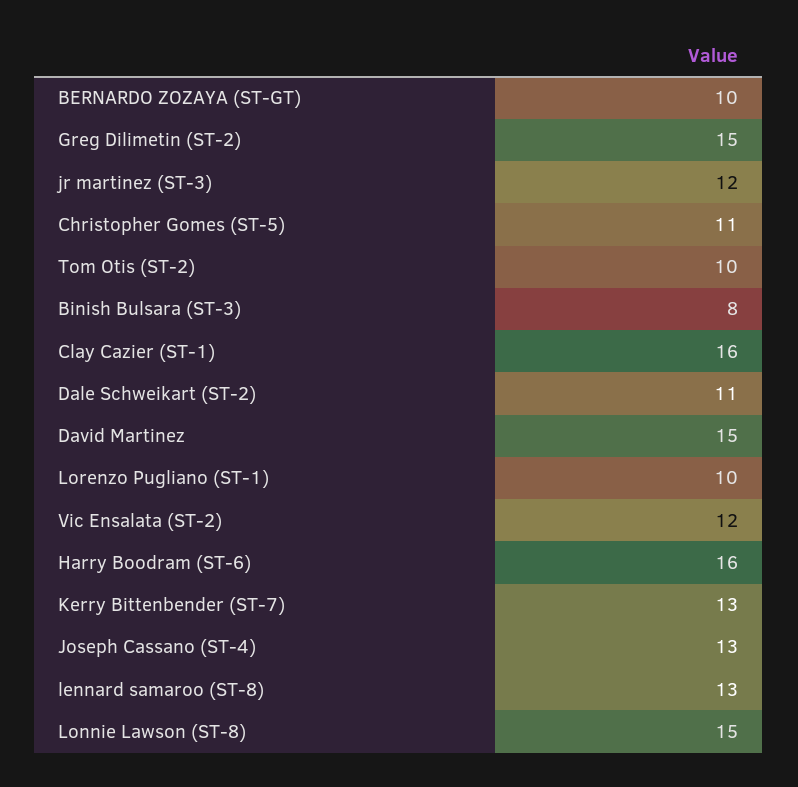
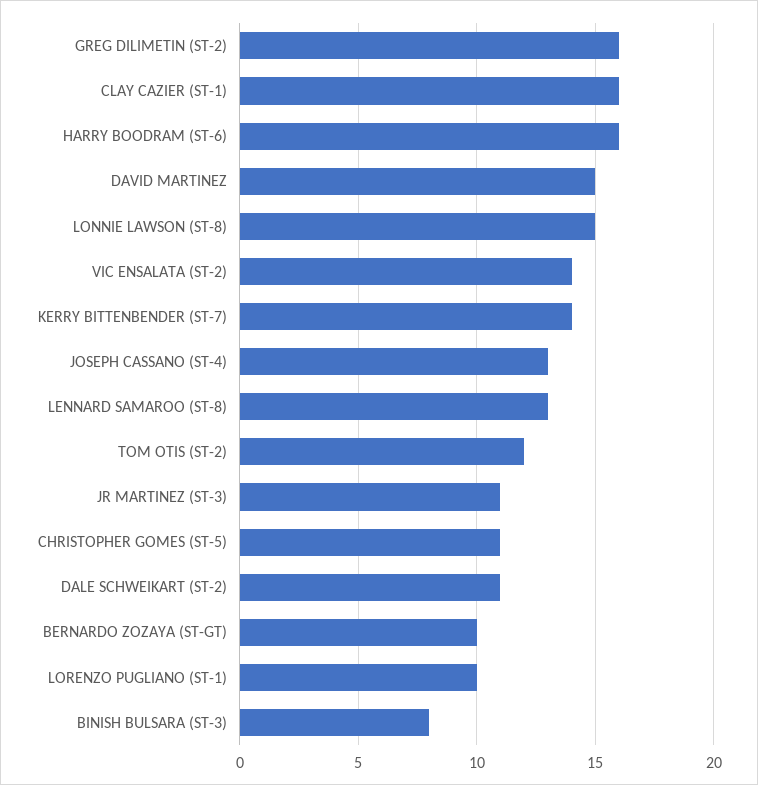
  {
    "BERNARDO ZOZAYA (ST-GT)": 10,
-   "Greg Dilimetin (ST-2)": 15,
+   "Greg Dilimetin (ST-2)": 16,
-   "jr martinez (ST-3)": 12,
+   "jr martinez (ST-3)": 11,
    "Christopher Gomes (ST-5)": 11,
-   "Tom Otis (ST-2)": 10,
+   "Tom Otis (ST-2)": 12,
    "Binish Bulsara (ST-3)": 8,
    "Clay Cazier (ST-1)": 16,
    "Dale Schweikart (ST-2)": 11,
    "David Martinez": 15,
    "Lorenzo Pugliano (ST-1)": 10,
-   "Vic Ensalata (ST-2)": 12,
+   "Vic Ensalata (ST-2)": 14,
    "Harry Boodram (ST-6)": 16,
-   "Kerry Bittenbender (ST-7)": 13,
+   "Kerry Bittenbender (ST-7)": 14,
    "Joseph Cassano (ST-4)": 13,
    "lennard samaroo (ST-8)": 13,
    "Lonnie Lawson (ST-8)": 15
  }

